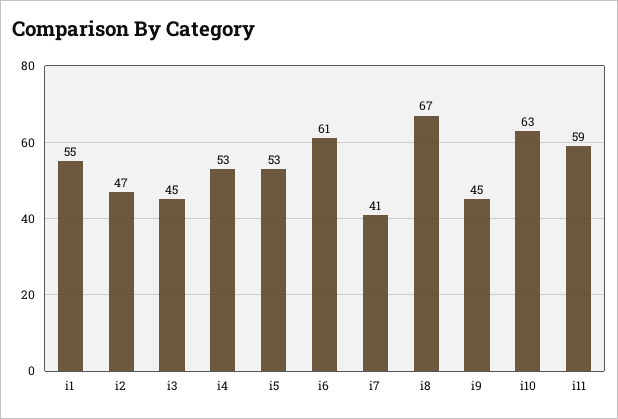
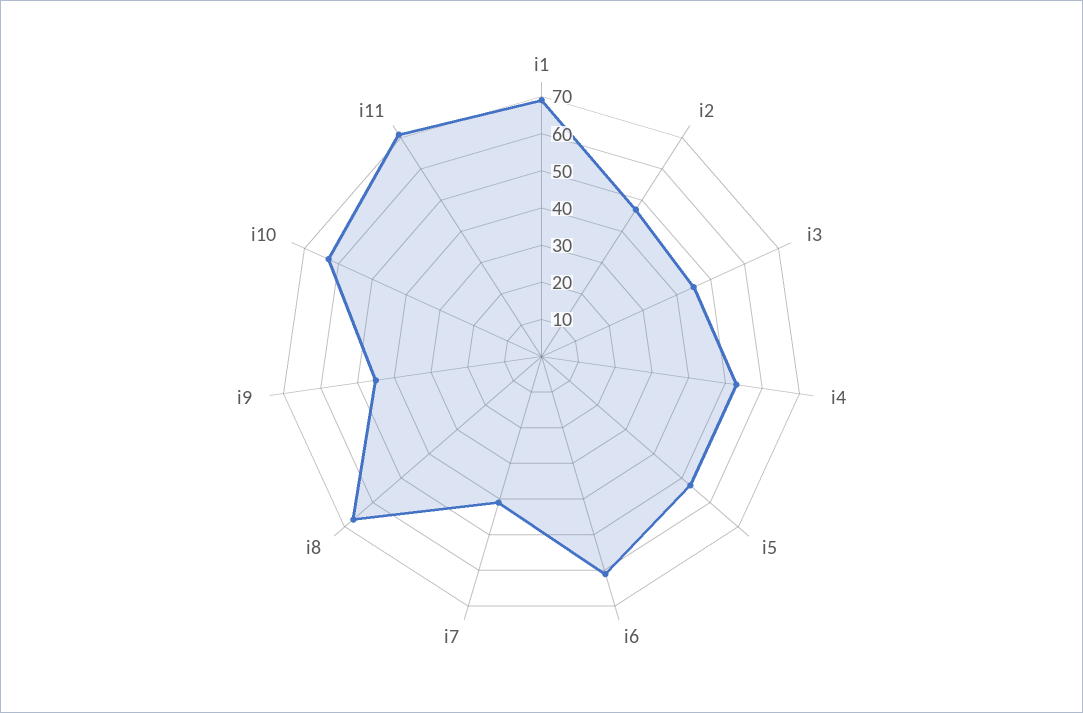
  {
-   "i1": 55,
+   "i1": 70,
    "i2": 47,
    "i3": 45,
    "i4": 53,
    "i5": 53,
    "i6": 61,
    "i7": 41,
    "i8": 67,
    "i9": 45,
    "i10": 63,
-   "i11": 59
+   "i11": 70
  }

